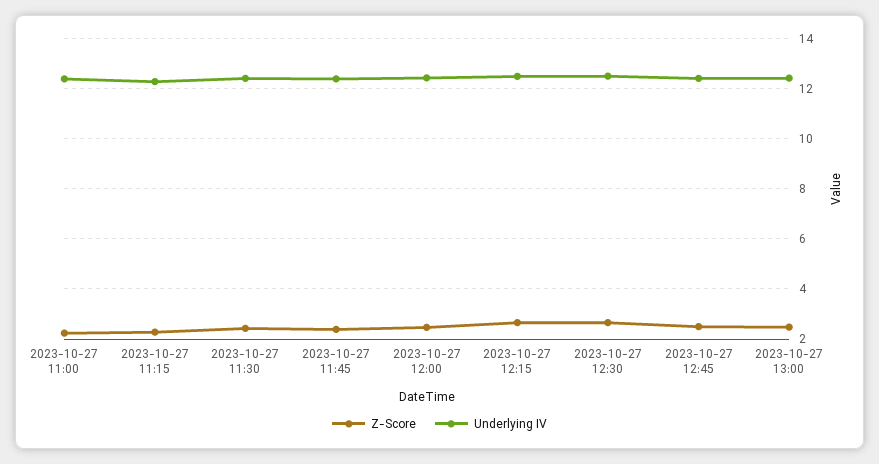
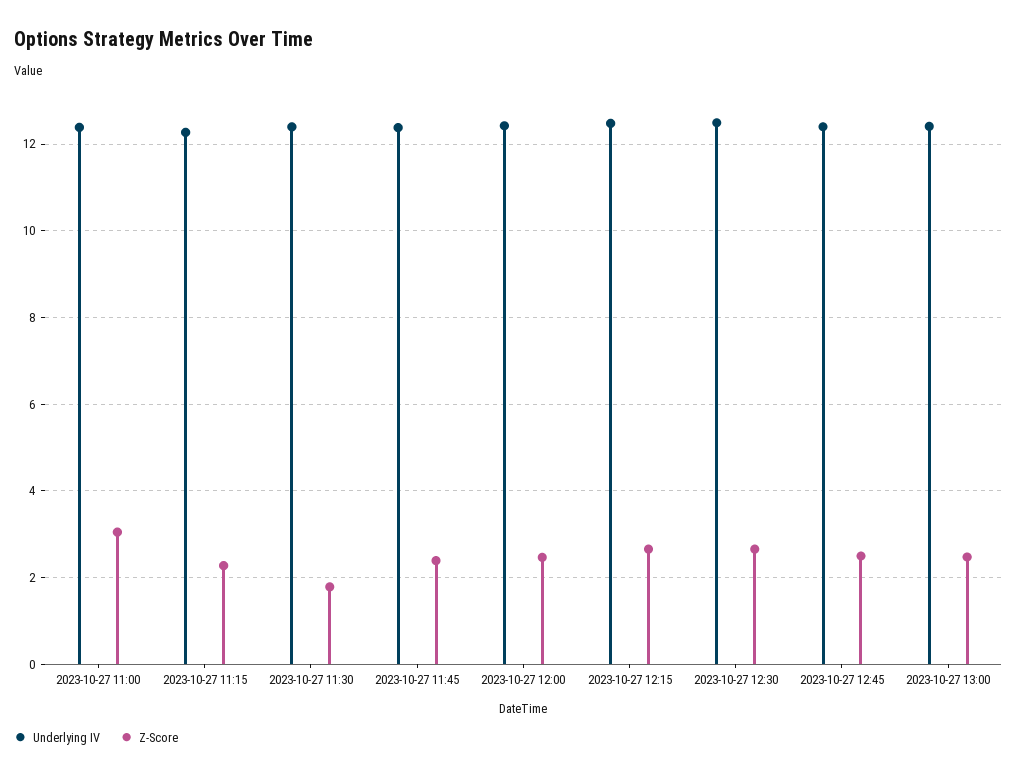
  {
    "Z-Score": {
-     "2023-10-27 11:00": 2.25,
+     "2023-10-27 11:00": 3,
      "2023-10-27 11:15": 2.2,
-     "2023-10-27 11:30": 2.5,
+     "2023-10-27 11:30": 1.8,
      "2023-10-27 11:45": 2.4,
      "2023-10-27 12:00": 2.4,
      "2023-10-27 12:15": 2.6,
      "2023-10-27 12:30": 2.6,
      "2023-10-27 12:45": 2.4,
      "2023-10-27 13:00": 2.4
    },
    "Underlying IV": {
      "2023-10-27 11:00": 12.4,
      "2023-10-27 11:15": 12.2,
      "2023-10-27 11:30": 12.4,
      "2023-10-27 11:45": 12.4,
      "2023-10-27 12:00": 12.4,
      "2023-10-27 12:15": 12.4,
      "2023-10-27 12:30": 12.4,
      "2023-10-27 12:45": 12.4,
      "2023-10-27 13:00": 12.4
    }
  }

